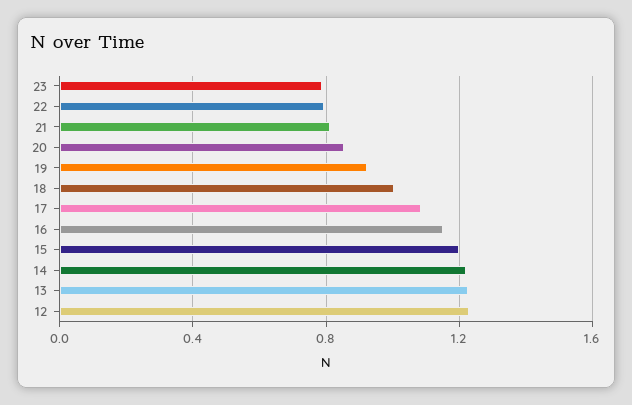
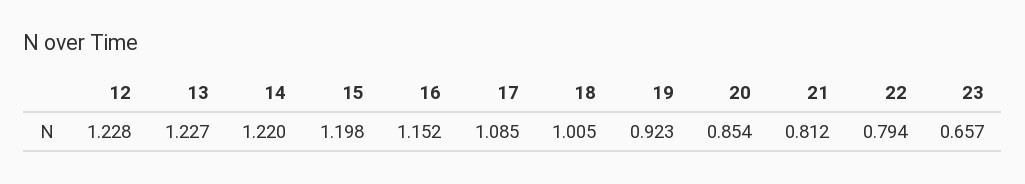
  {
-   "23": 0.8,
+   "23": 0.657,
    "22": 0.794,
    "21": 0.812,
    "20": 0.854,
    "19": 0.923,
    "18": 1.005,
    "17": 1.085,
    "16": 1.152,
    "15": 1.198,
    "14": 1.22,
    "13": 1.227,
    "12": 1.228
  }

